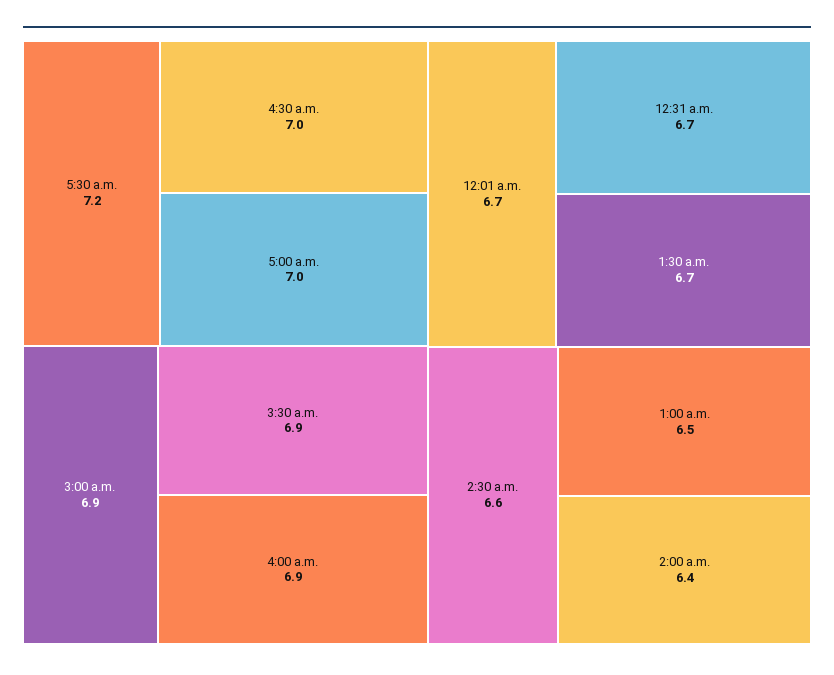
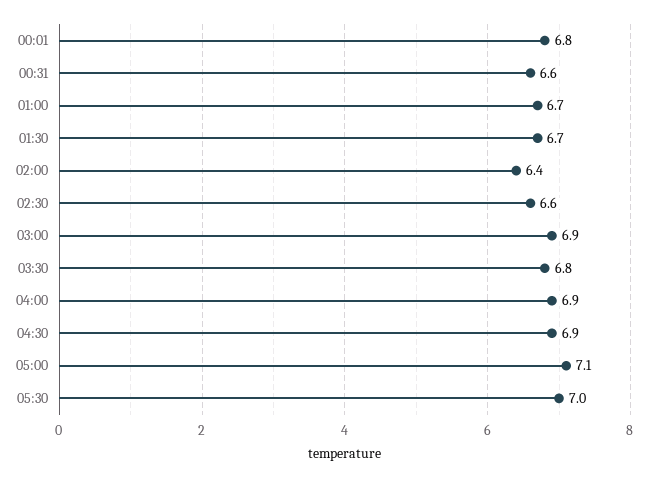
  {
-   "5:30 a.m.": 7.2,
+   "5:30 a.m.": 7,
-   "4:30 a.m.": 7,
+   "4:30 a.m.": 6.9,
-   "5:00 a.m.": 7,
+   "5:00 a.m.": 7.1,
    "3:00 a.m.": 6.9,
-   "3:30 a.m.": 6.9,
+   "3:30 a.m.": 6.8,
    "4:00 a.m.": 6.9,
-   "12:01 a.m.": 6.7,
+   "12:01 a.m.": 6.8,
-   "12:31 a.m.": 6.7,
+   "12:31 a.m.": 6.6,
    "1:30 a.m.": 6.7,
    "2:30 a.m.": 6.6,
-   "1:00 a.m.": 6.5,
+   "1:00 a.m.": 6.7,
    "2:00 a.m.": 6.4
  }

